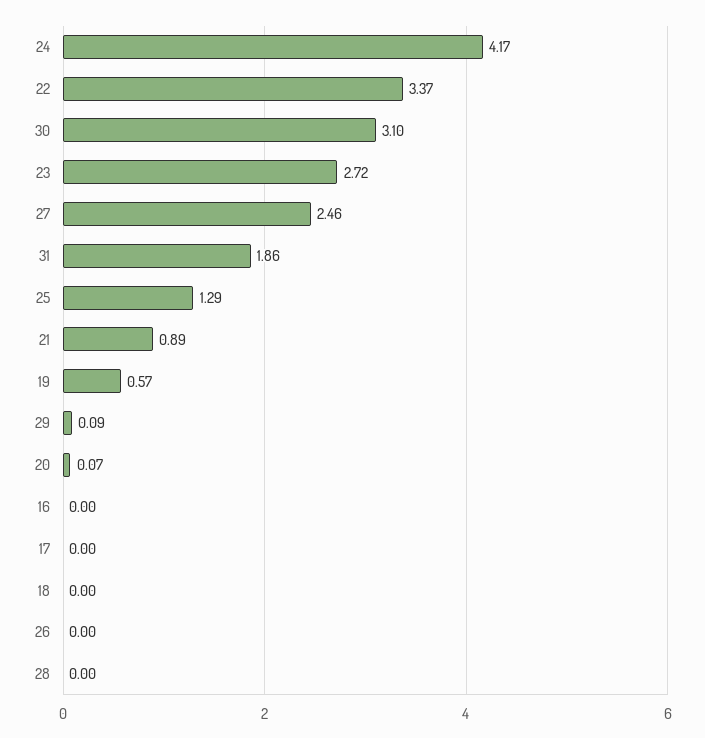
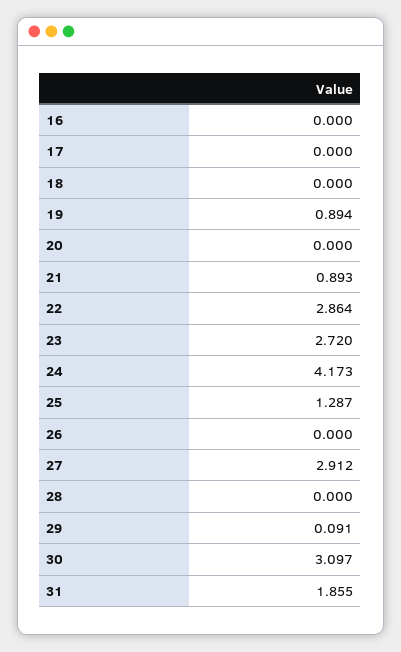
  {
    "24": 4.173,
-   "22": 3.37,
+   "22": 2.864,
    "30": 3.097,
    "23": 2.72,
-   "27": 2.46,
+   "27": 2.912,
    "31": 1.855,
    "25": 1.287,
    "21": 0.893,
-   "19": 0.57,
+   "19": 0.894,
    "29": 0.091,
-   "20": 0.07,
+   "20": 0,
    "16": 0,
    "17": 0,
    "18": 0,
    "26": 0,
    "28": 0
  }

